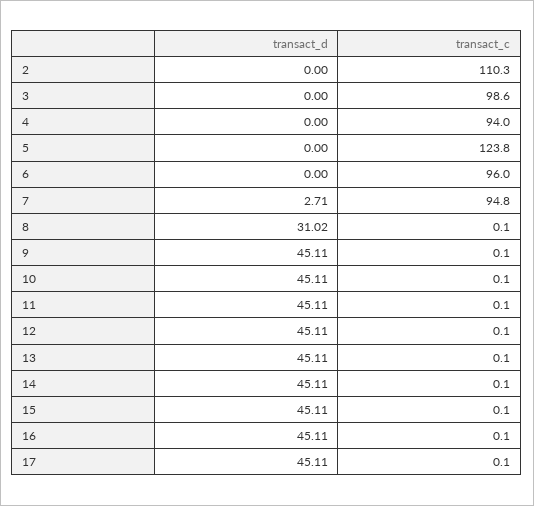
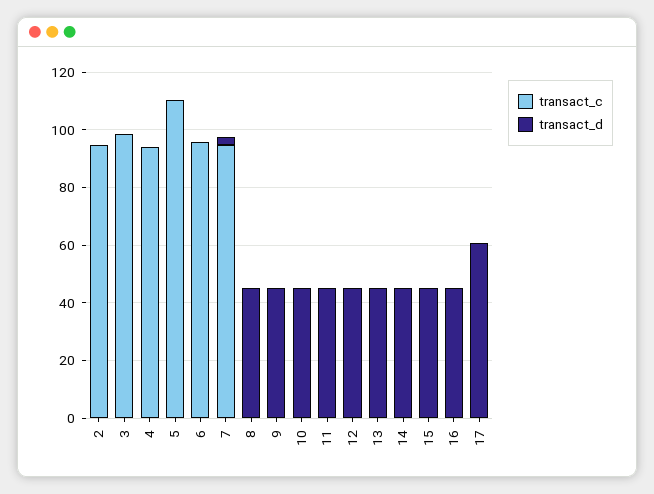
  {
    "transact_d": {
      "2": 0,
      "3": 0,
      "4": 0,
      "5": 0,
      "6": 0,
      "7": 2.71,
-     "8": 31.02,
+     "8": 45,
      "9": 45.11,
      "10": 45.11,
      "11": 45.11,
      "12": 45.11,
      "13": 45.11,
      "14": 45.11,
      "15": 45.11,
      "16": 45.11,
-     "17": 45.11
+     "17": 60
    },
    "transact_c": {
-     "2": 110.3,
+     "2": 95,
      "3": 98.6,
      "4": 94,
-     "5": 123.8,
+     "5": 110,
      "6": 96,
      "7": 94.8,
      "8": 0.1,
      "9": 0.1,
      "10": 0.1,
      "11": 0.1,
      "12": 0.1,
      "13": 0.1,
      "14": 0.1,
      "15": 0.1,
      "16": 0.1,
      "17": 0.1
    }
  }

